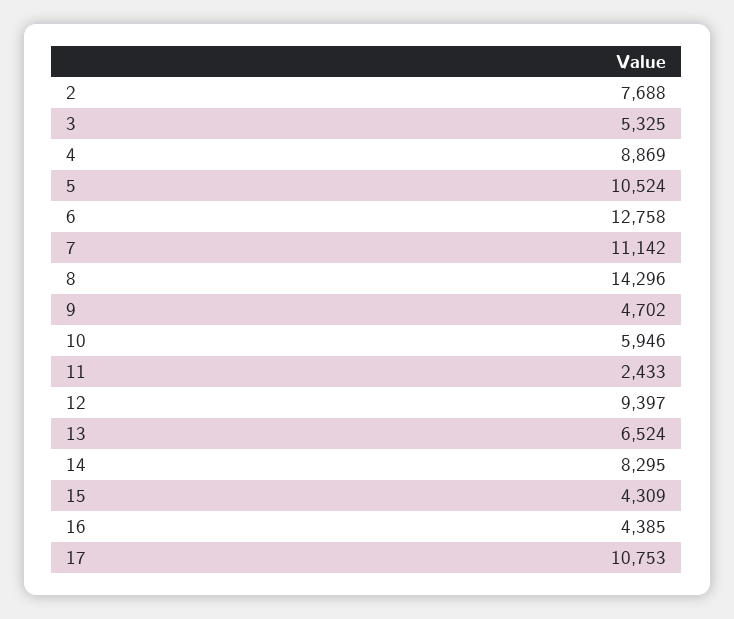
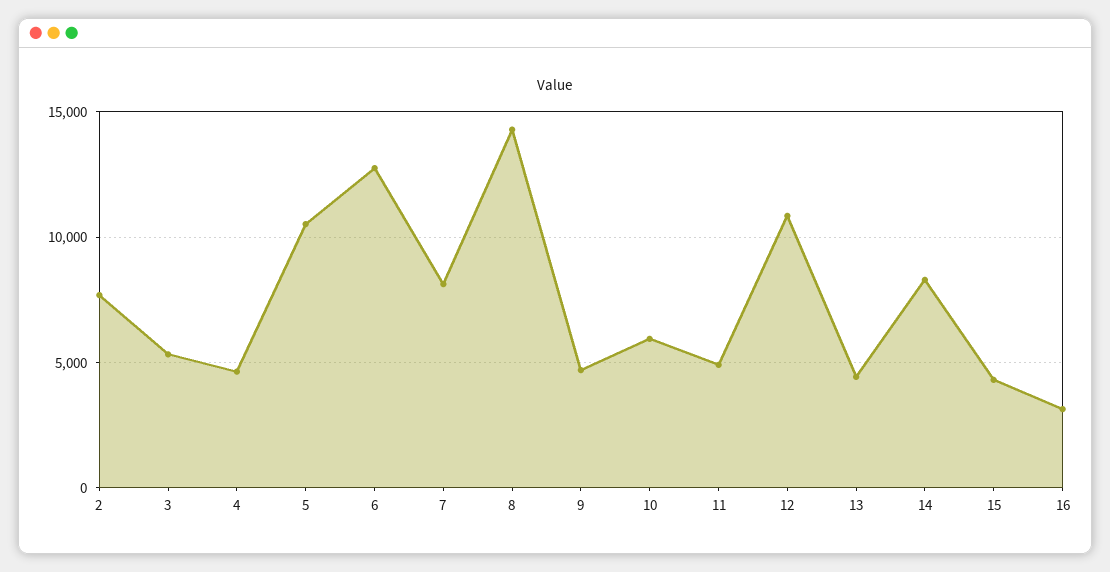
  {
    "2": 7688,
    "3": 5325,
-   "4": 8869,
+   "4": 4500,
    "5": 10524,
    "6": 12758,
-   "7": 11142,
+   "7": 8000,
    "8": 14296,
    "9": 4702,
    "10": 5946,
-   "11": 2433,
+   "11": 5000,
-   "12": 9397,
+   "12": 11000,
-   "13": 6524,
+   "13": 4500,
    "14": 8295,
    "15": 4309,
-   "16": 4385,
+   "16": 3000
-   "17": 10753
  }

